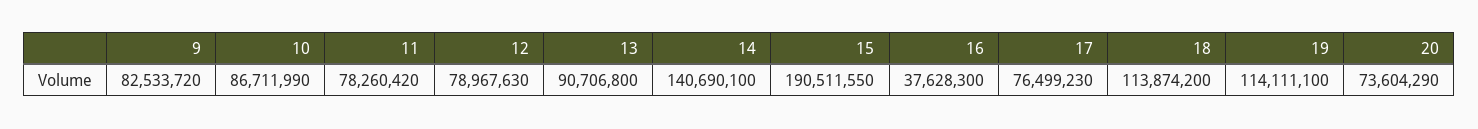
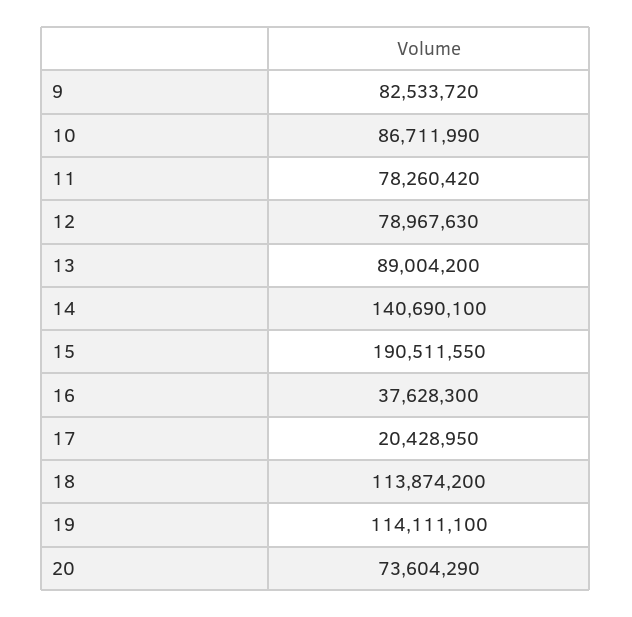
  {
    "9": 82533720,
    "10": 86711990,
    "11": 78260420,
    "12": 78967630,
-   "13": 90706800,
+   "13": 89004200,
    "14": 140690100,
    "15": 190511550,
    "16": 37628300,
-   "17": 76499230,
+   "17": 20428950,
    "18": 113874200,
    "19": 114111100,
    "20": 73604290
  }

